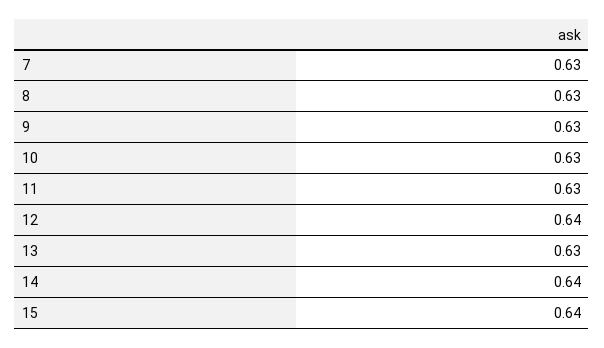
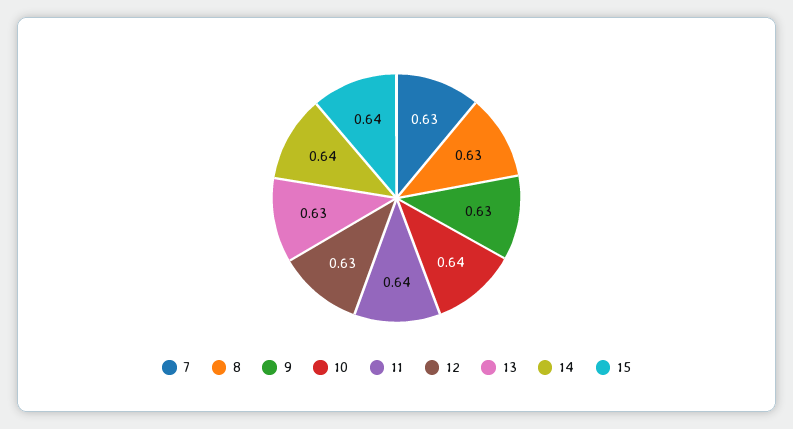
  {
    "7": 0.63,
    "8": 0.63,
    "9": 0.63,
-   "10": 0.63,
+   "10": 0.64,
-   "11": 0.63,
+   "11": 0.64,
-   "12": 0.64,
+   "12": 0.63,
    "13": 0.63,
    "14": 0.64,
    "15": 0.64
  }

